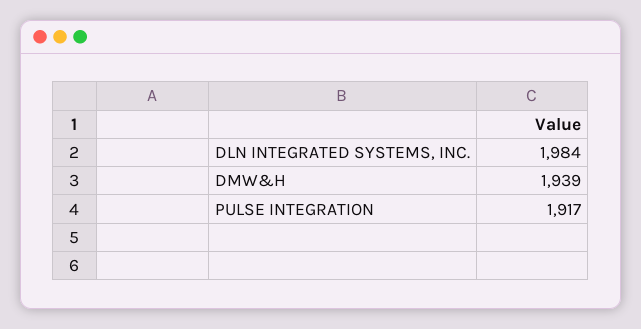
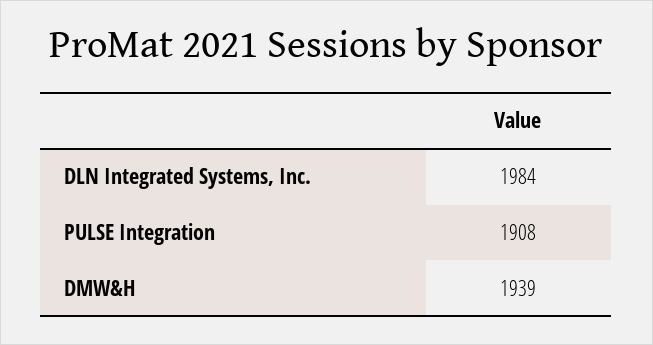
  {
    "DLN INTEGRATED SYSTEMS, INC.": 1984,
    "DMW&H": 1939,
-   "PULSE INTEGRATION": 1917
+   "PULSE INTEGRATION": 1908
  }

